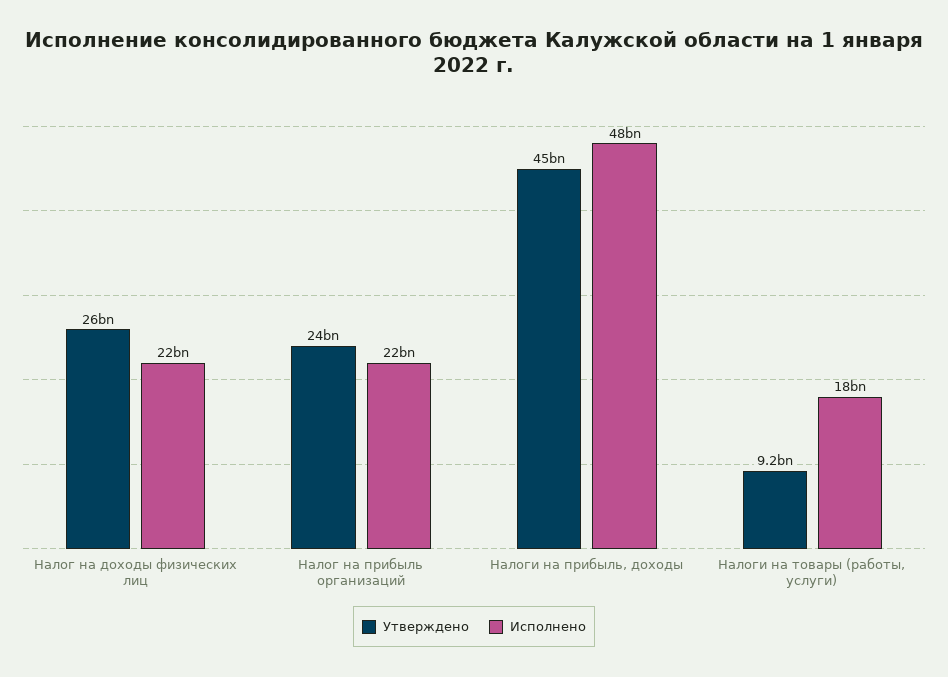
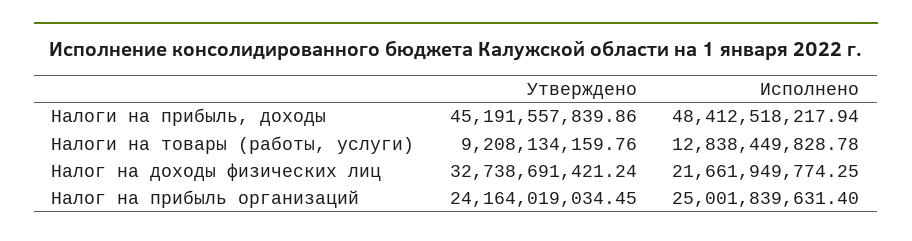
  {
    "Утверждено": {
-     "Налог на доходы физических лиц": 26000000000,
+     "Налог на доходы физических лиц": 32738691421.24,
      "Налог на прибыль организаций": 24164019034.45,
      "Налоги на прибыль, доходы": 45191557839.86,
      "Налоги на товары (работы, услуги)": 9208134159.76
    },
    "Исполнено": {
      "Налог на доходы физических лиц": 21661949774.25,
-     "Налог на прибыль организаций": 22000000000,
+     "Налог на прибыль организаций": 25001839631.4,
      "Налоги на прибыль, доходы": 48412518217.94,
-     "Налоги на товары (работы, услуги)": 18000000000
+     "Налоги на товары (работы, услуги)": 12838449828.78
    }
  }

